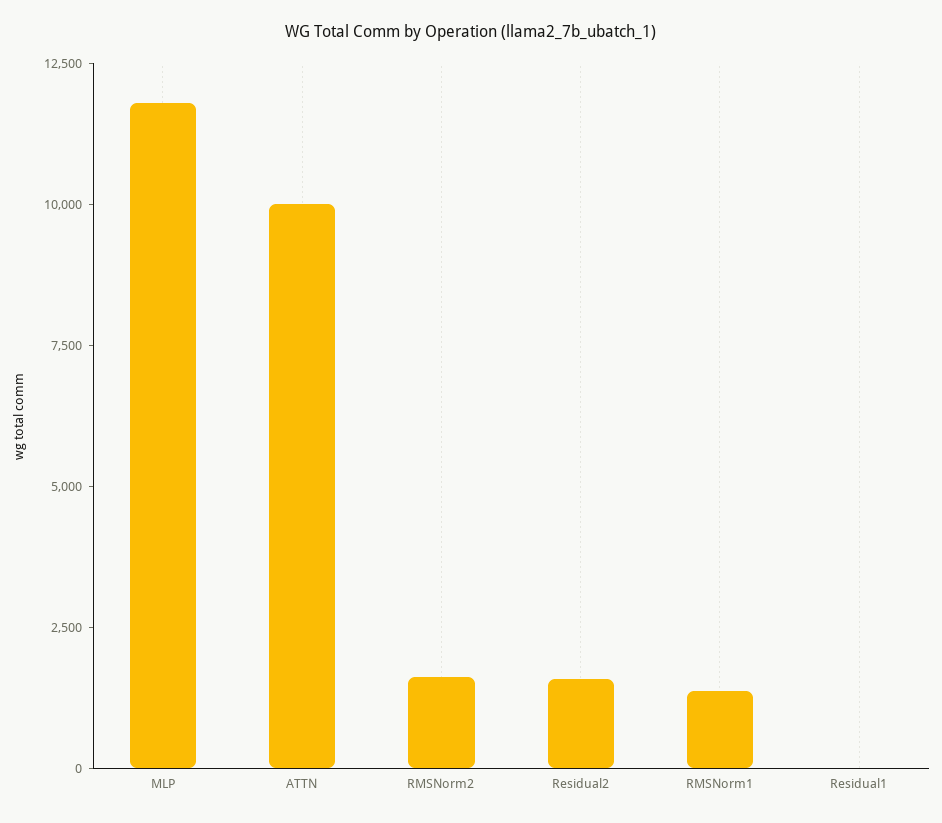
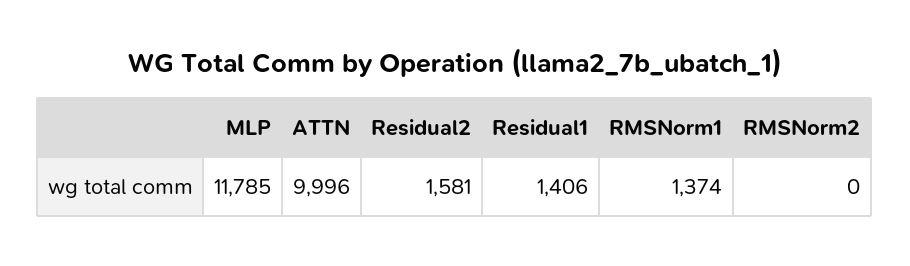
  {
    "MLP": 11785,
    "ATTN": 9996,
-   "RMSNorm2": 1500,
+   "RMSNorm2": 0,
    "Residual2": 1581,
    "RMSNorm1": 1374,
-   "Residual1": 0
+   "Residual1": 1406
  }

